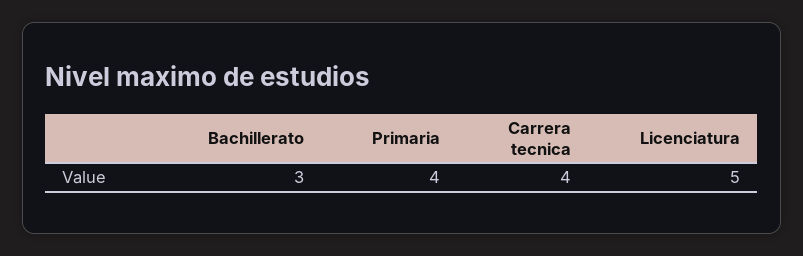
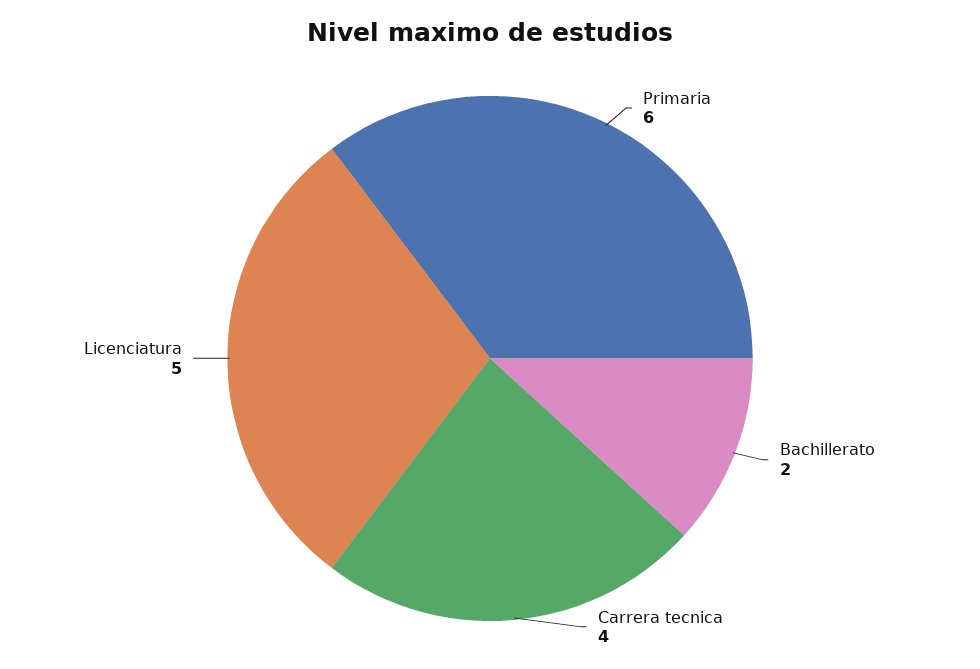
  {
-   "Bachillerato": 3,
+   "Bachillerato": 2,
-   "Primaria": 4,
+   "Primaria": 6,
    "Carrera tecnica": 4,
    "Licenciatura": 5
  }

